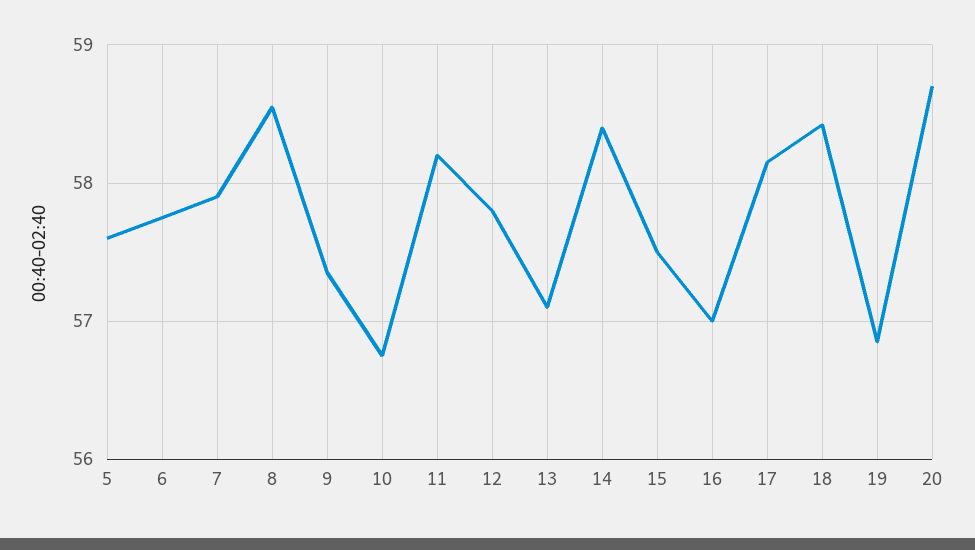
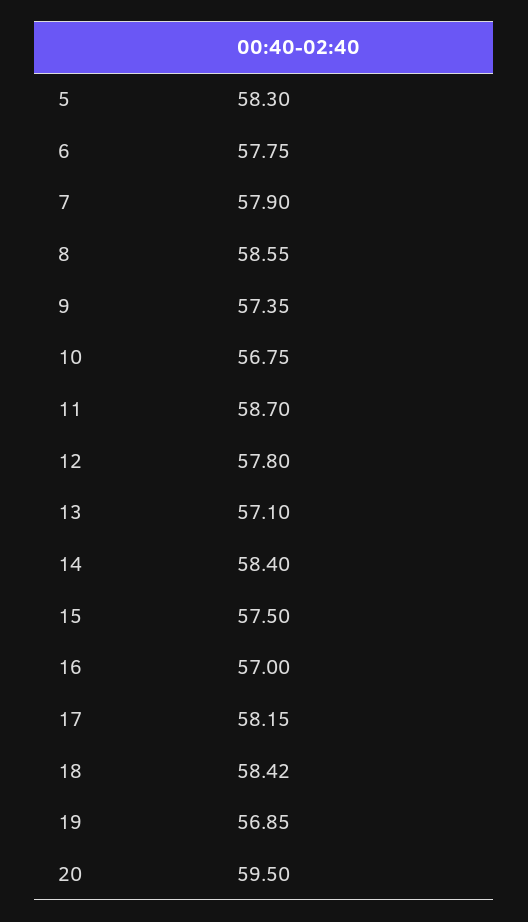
  {
-   "5": 57.6,
+   "5": 58.3,
    "6": 57.75,
    "7": 57.9,
    "8": 58.55,
    "9": 57.35,
    "10": 56.75,
-   "11": 58.2,
+   "11": 58.7,
    "12": 57.8,
    "13": 57.1,
    "14": 58.4,
    "15": 57.5,
    "16": 57,
    "17": 58.15,
    "18": 58.42,
    "19": 56.85,
-   "20": 58.7
+   "20": 59.5
  }

